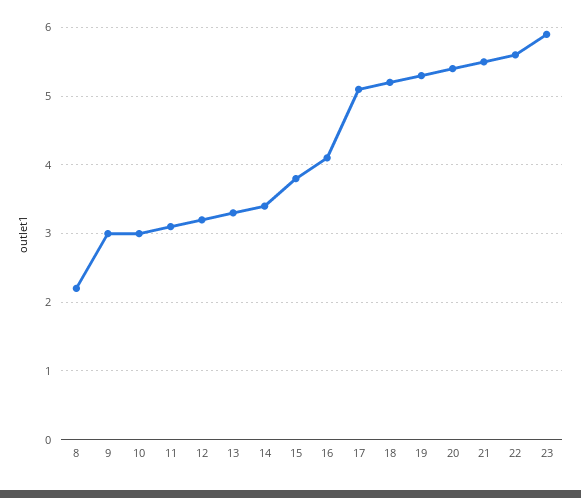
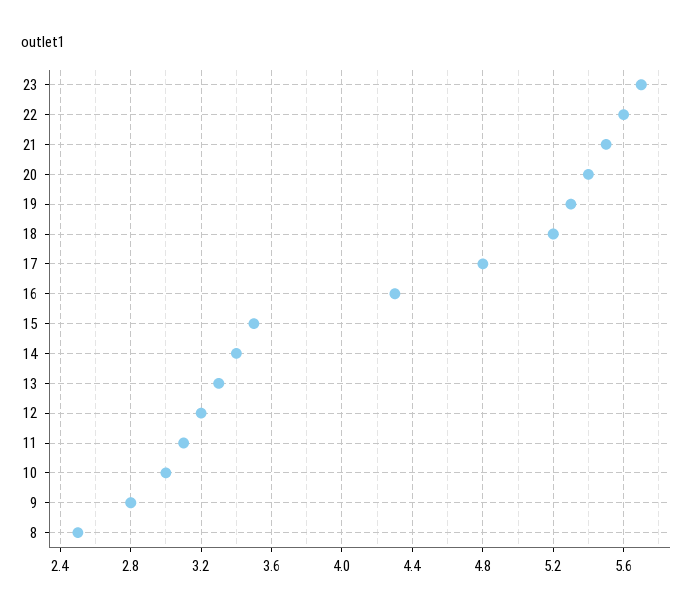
  {
-   "8": 2.2,
+   "8": 2.5,
-   "9": 3,
+   "9": 2.8,
    "10": 3,
    "11": 3.1,
    "12": 3.2,
    "13": 3.3,
    "14": 3.4,
-   "15": 3.8,
+   "15": 3.5,
-   "16": 4.1,
+   "16": 4.3,
-   "17": 5.1,
+   "17": 4.8,
    "18": 5.2,
    "19": 5.3,
    "20": 5.4,
    "21": 5.5,
    "22": 5.6,
-   "23": 5.9
+   "23": 5.7
  }

